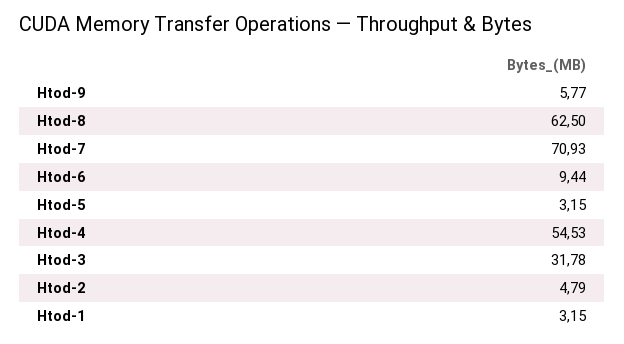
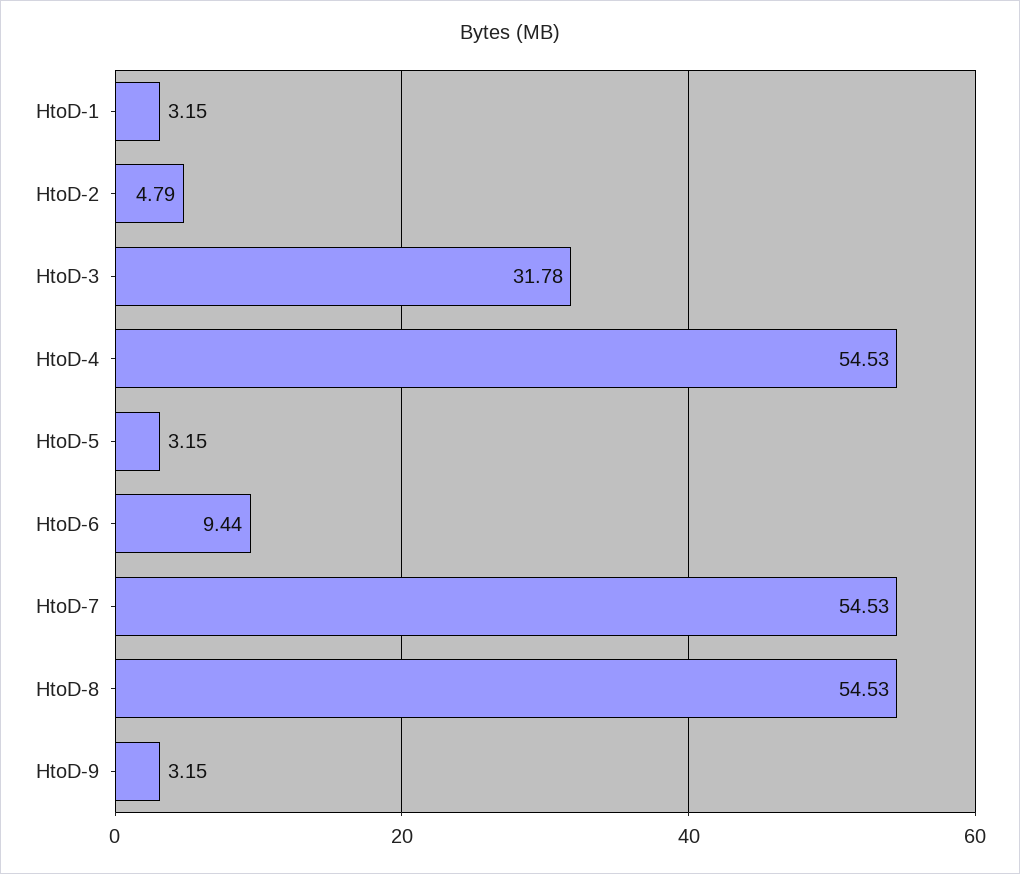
  {
-   "Htod-9": 5.77,
+   "Htod-9": 3.15,
-   "Htod-8": 62.5,
+   "Htod-8": 54.53,
-   "Htod-7": 70.93,
+   "Htod-7": 54.53,
    "Htod-6": 9.44,
    "Htod-5": 3.15,
    "Htod-4": 54.53,
    "Htod-3": 31.78,
    "Htod-2": 4.79,
    "Htod-1": 3.15
  }

